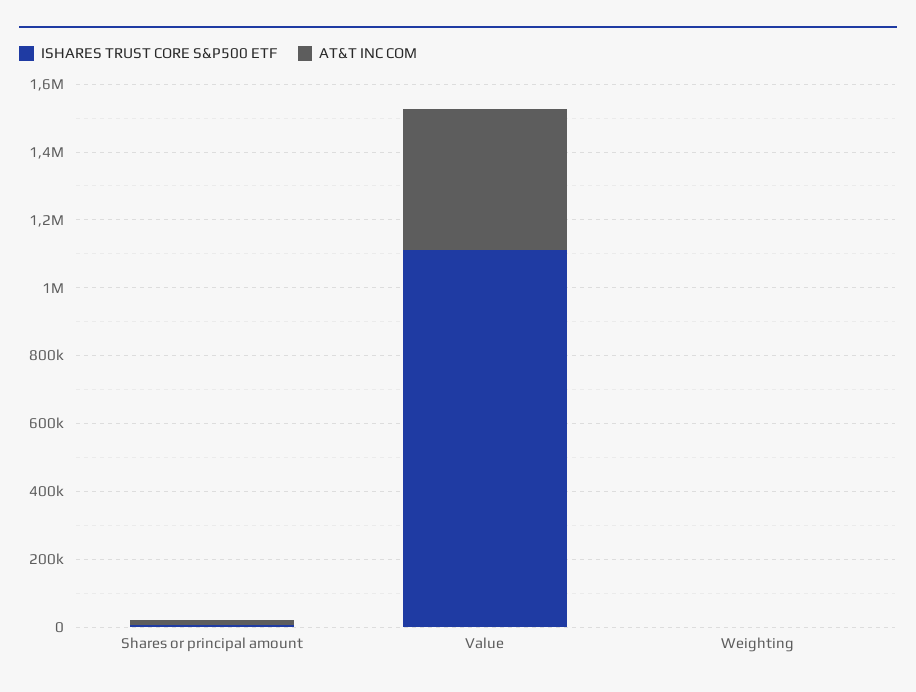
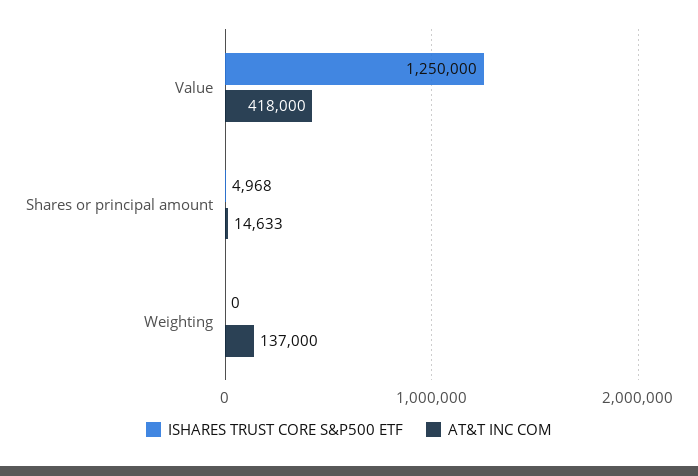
  {
    "ISHARES TRUST CORE S&P500 ETF": {
      "Shares or principal amount": 4968,
-     "Value": 1100000,
+     "Value": 1250000,
      "Weighting": 0
    },
    "AT&T INC COM": {
      "Shares or principal amount": 14633,
      "Value": 418000,
-     "Weighting": 0
+     "Weighting": 137000
    }
  }

